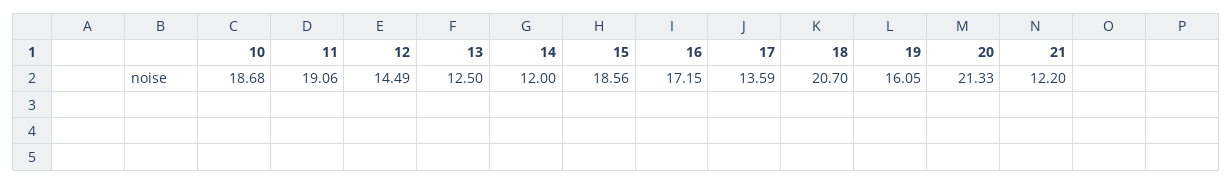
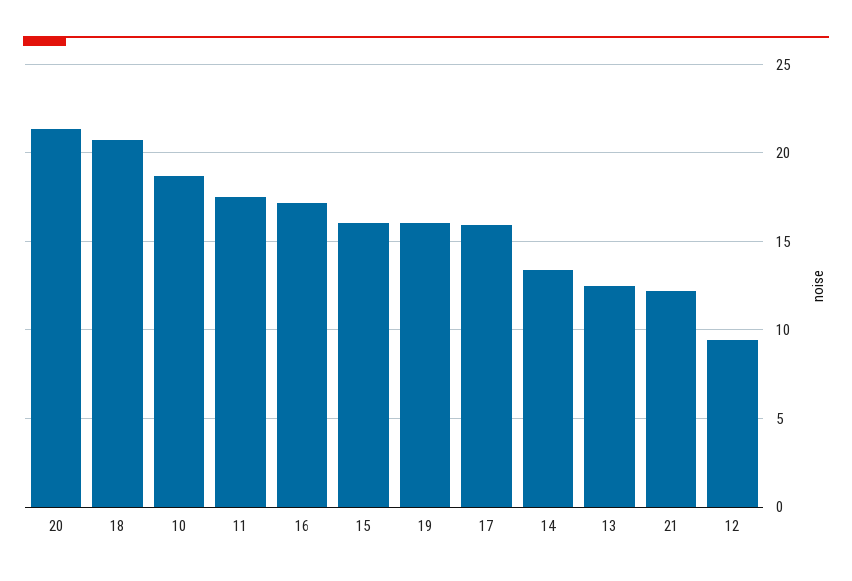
  {
    "10": 18.68,
-   "11": 19.06,
+   "11": 17.5,
-   "12": 14.49,
+   "12": 9.5,
    "13": 12.5,
-   "14": 12,
+   "14": 13.5,
-   "15": 18.56,
+   "15": 16,
    "16": 17.15,
-   "17": 13.59,
+   "17": 16,
    "18": 20.7,
    "19": 16.05,
    "20": 21.33,
    "21": 12.2
  }

